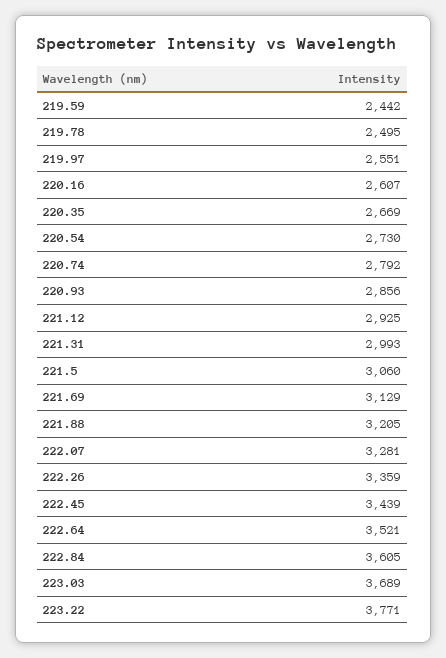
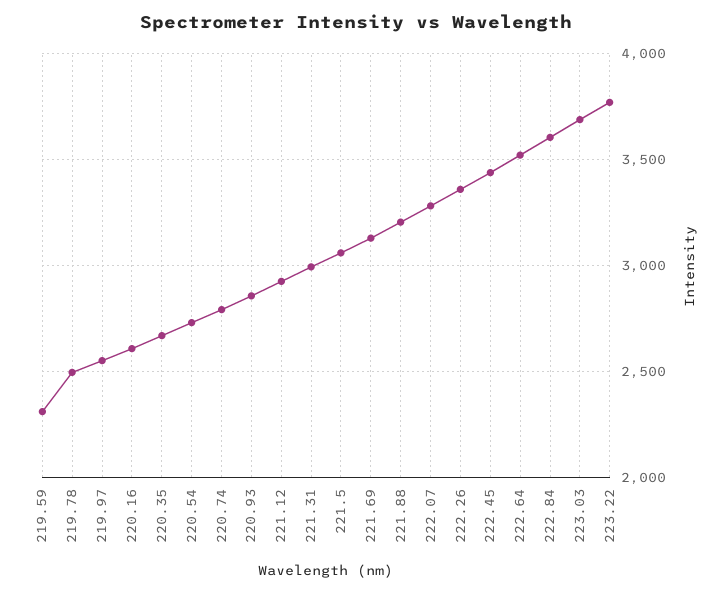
  {
-   "219.59": 2442,
+   "219.59": 2300,
    "219.78": 2495,
    "219.97": 2551,
    "220.16": 2607,
    "220.35": 2669,
    "220.54": 2730,
    "220.74": 2792,
    "220.93": 2856,
    "221.12": 2925,
    "221.31": 2993,
    "221.5": 3060,
    "221.69": 3129,
    "221.88": 3205,
    "222.07": 3281,
    "222.26": 3359,
    "222.45": 3439,
    "222.64": 3521,
    "222.84": 3605,
    "223.03": 3689,
    "223.22": 3771
  }

